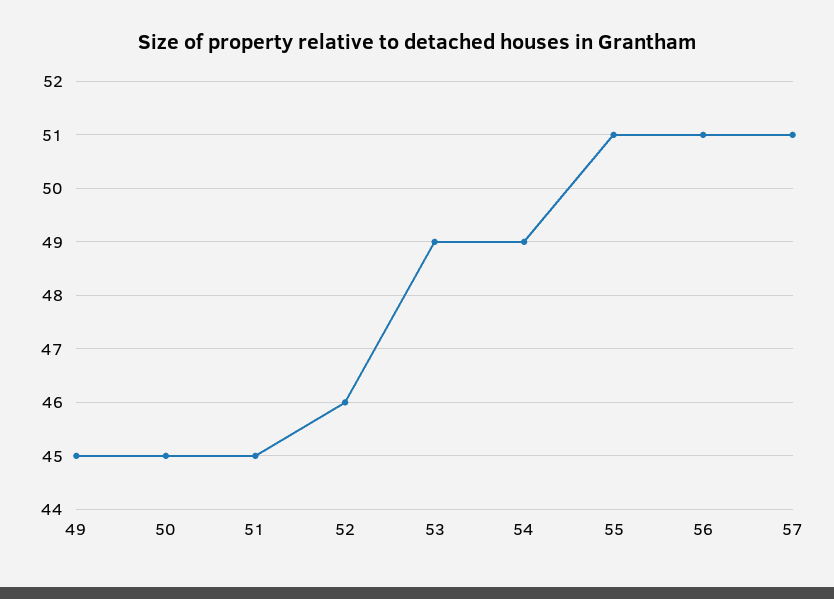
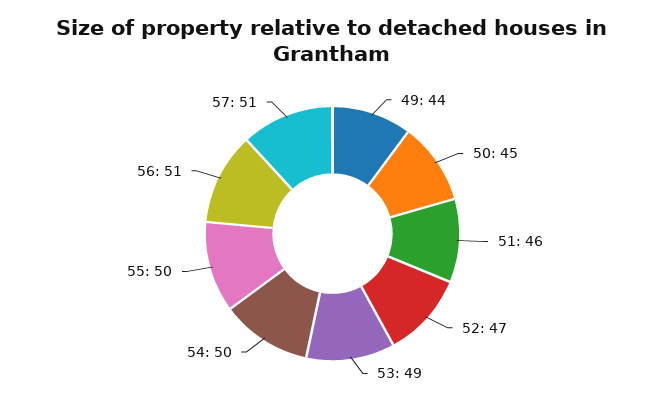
  {
-   "49": 45,
+   "49": 44,
    "50": 45,
-   "51": 45,
+   "51": 46,
-   "52": 46,
+   "52": 47,
    "53": 49,
-   "54": 49,
+   "54": 50,
-   "55": 51,
+   "55": 50,
    "56": 51,
    "57": 51
  }

